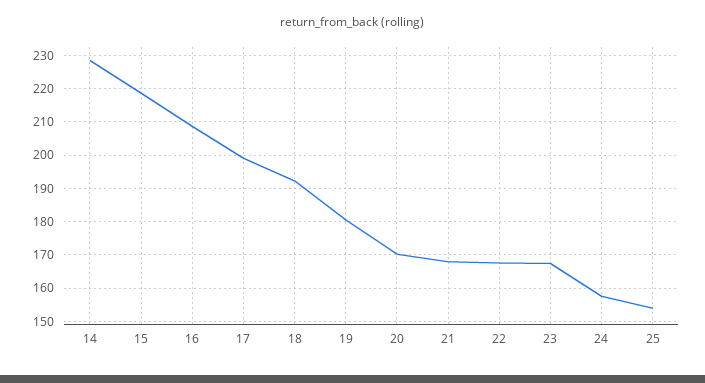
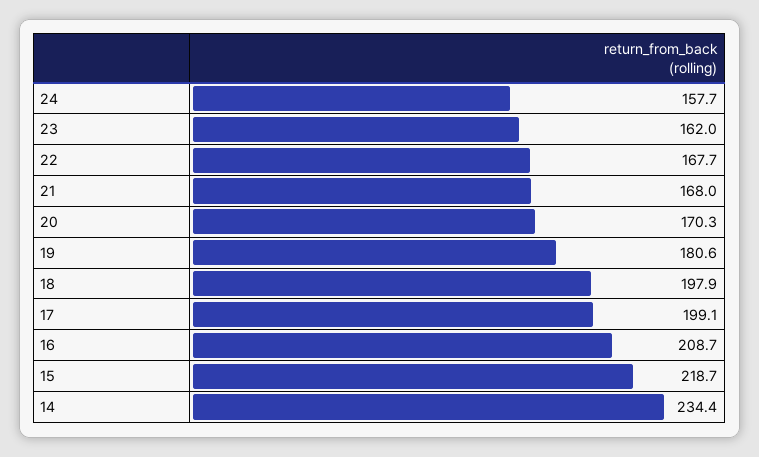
  {
-   "14": 228,
+   "14": 234.4,
    "15": 218.7,
    "16": 208.7,
    "17": 199.1,
-   "18": 192,
+   "18": 197.9,
    "19": 180.6,
    "20": 170.3,
    "21": 168,
    "22": 167.7,
-   "23": 168,
+   "23": 162,
-   "24": 157.7,
+   "24": 157.7
-   "25": 154
  }

